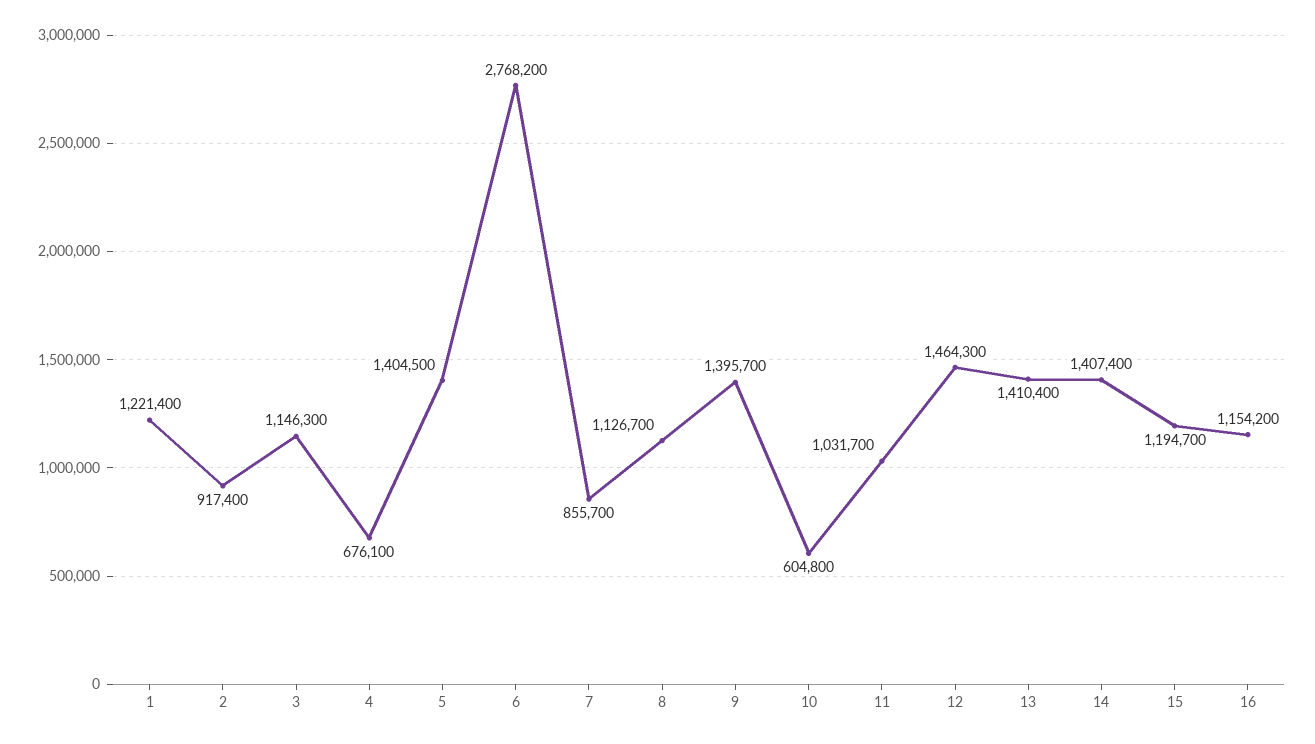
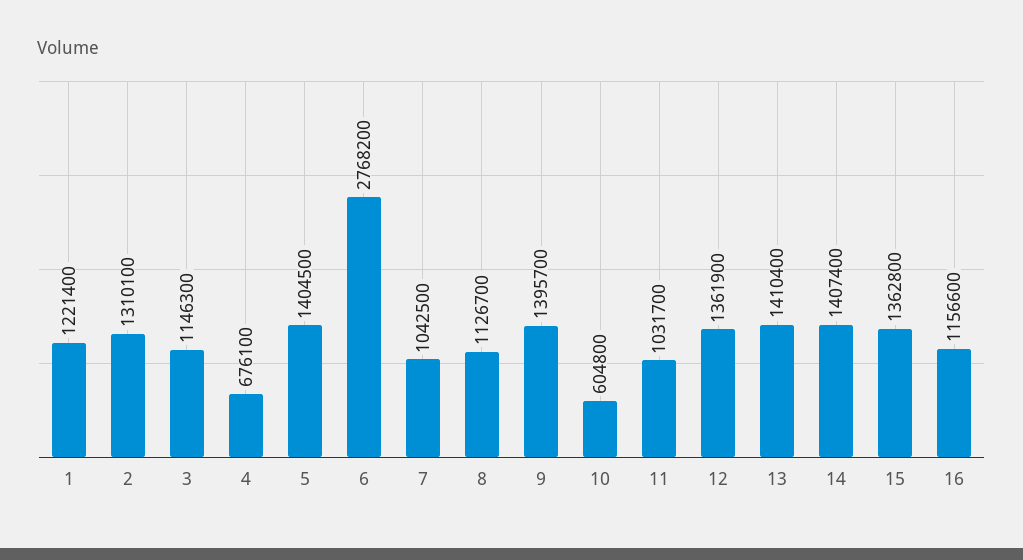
  {
    "1": 1221400,
-   "2": 917400,
+   "2": 1310100,
    "3": 1146300,
    "4": 676100,
    "5": 1404500,
    "6": 2768200,
-   "7": 855700,
+   "7": 1042500,
    "8": 1126700,
    "9": 1395700,
    "10": 604800,
    "11": 1031700,
-   "12": 1464300,
+   "12": 1361900,
    "13": 1410400,
    "14": 1407400,
-   "15": 1194700,
+   "15": 1362800,
-   "16": 1154200
+   "16": 1156600
  }

